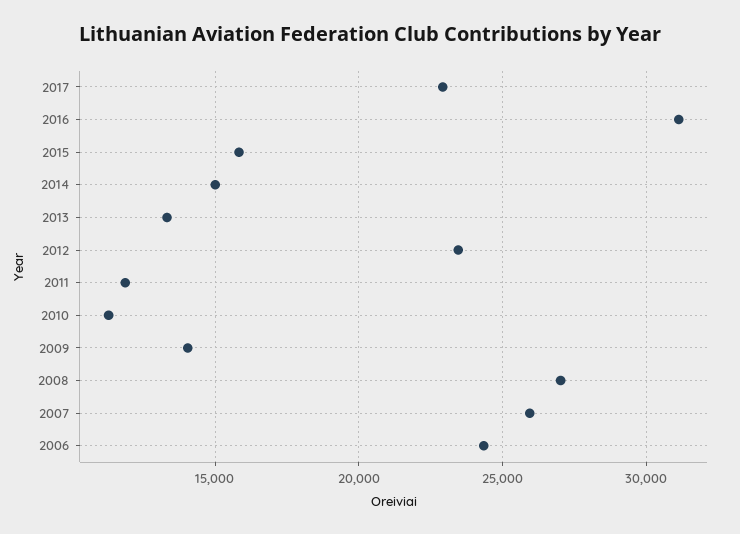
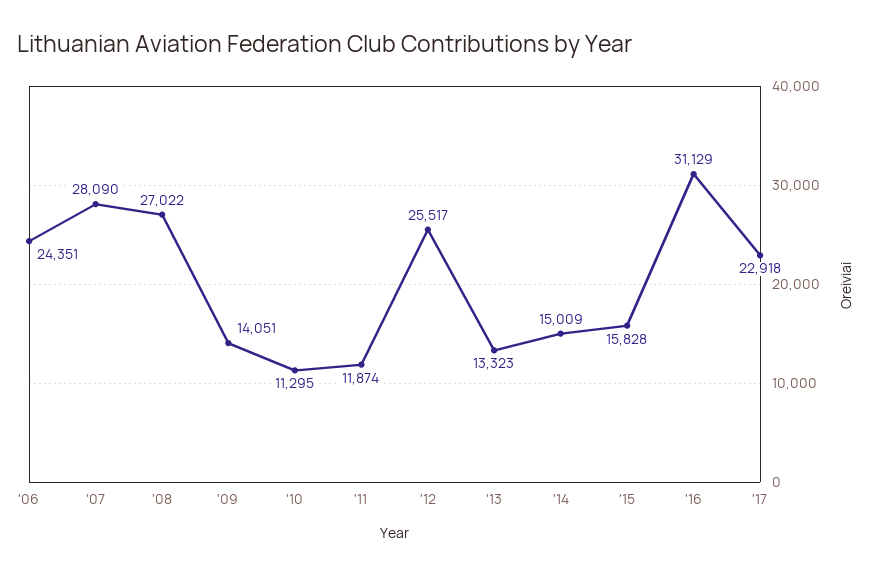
  {
    "2017": 22918,
    "2016": 31129,
    "2015": 15828,
    "2014": 15009,
    "2013": 13323,
-   "2012": 23500,
+   "2012": 25517,
    "2011": 11874,
    "2010": 11295,
    "2009": 14051,
    "2008": 27022,
-   "2007": 26000,
+   "2007": 28090,
    "2006": 24351
  }

